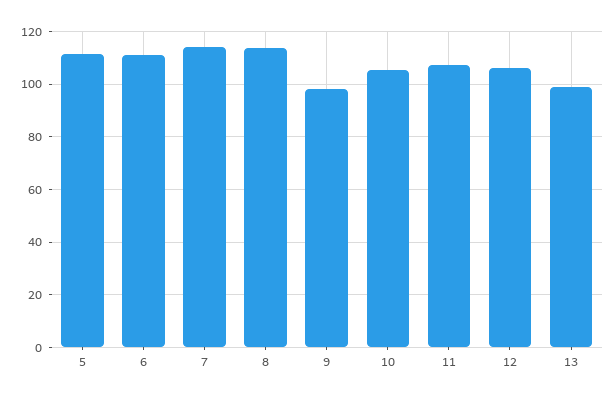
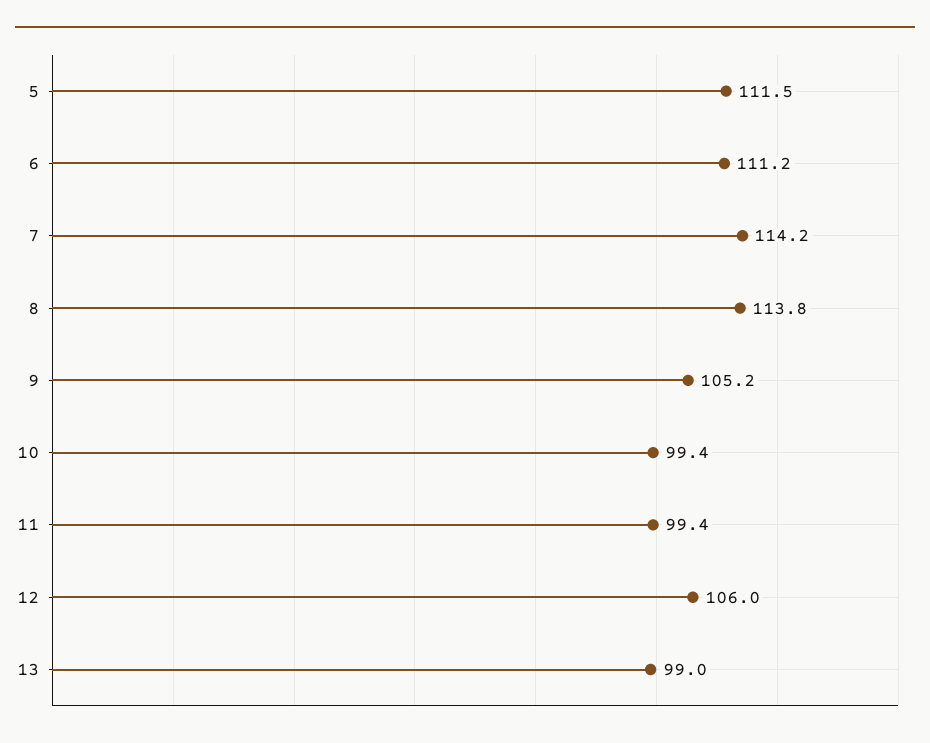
  {
    "5": 111.5,
    "6": 111.2,
    "7": 114.2,
    "8": 113.8,
-   "9": 97.5,
+   "9": 105.2,
-   "10": 105,
+   "10": 99.4,
-   "11": 107.5,
+   "11": 99.4,
    "12": 106,
    "13": 99
  }

